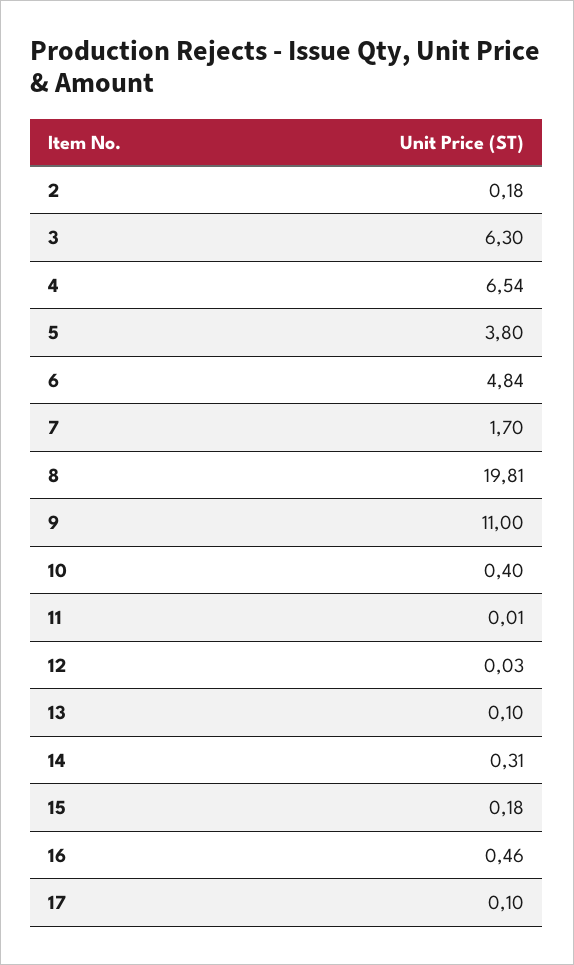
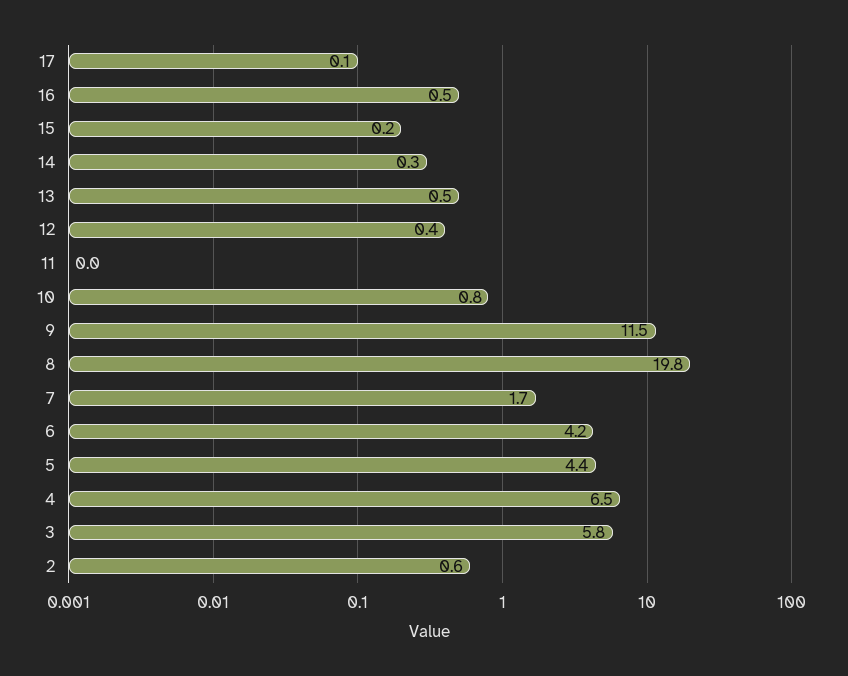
  {
-   "2": 0.18,
+   "2": 0.6,
-   "3": 6.3,
+   "3": 5.8,
    "4": 6.54,
-   "5": 3.8,
+   "5": 4.4,
-   "6": 4.84,
+   "6": 4.2,
    "7": 1.7,
    "8": 19.81,
-   "9": 11,
+   "9": 11.5,
-   "10": 0.4,
+   "10": 0.8,
    "11": 0.01,
-   "12": 0.03,
+   "12": 0.4,
-   "13": 0.1,
+   "13": 0.5,
    "14": 0.31,
    "15": 0.18,
    "16": 0.46,
    "17": 0.1
  }

